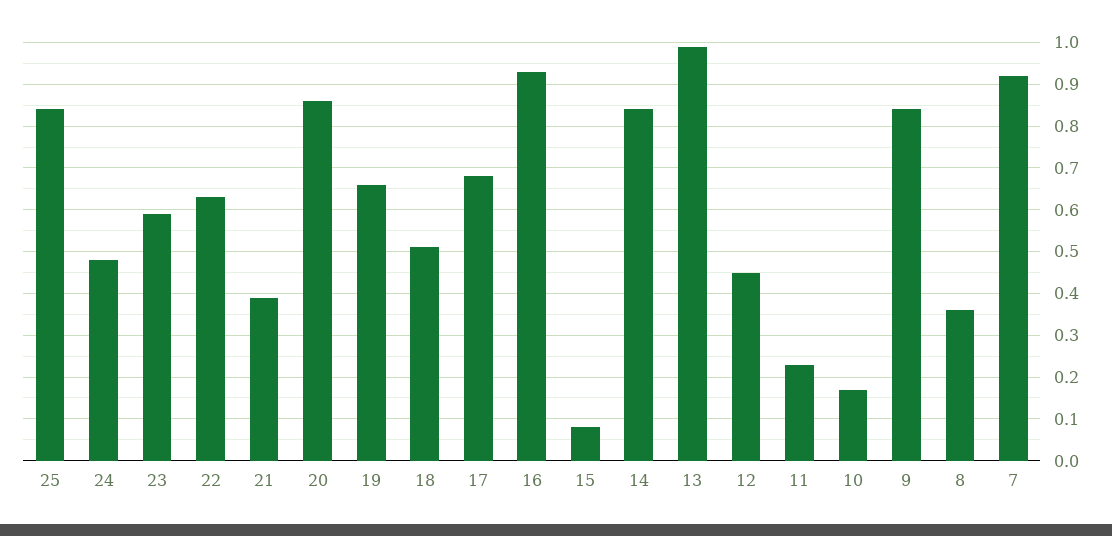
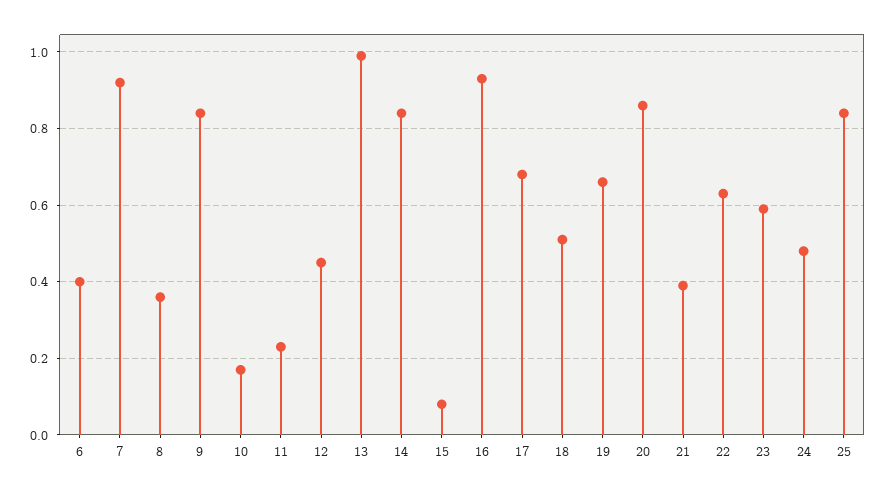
  {
    "25": 0.85,
    "24": 0.5,
    "23": 0.6,
    "22": 0.65,
    "21": 0.4,
    "20": 0.85,
    "19": 0.65,
    "18": 0.5,
    "17": 0.7,
    "16": 0.95,
    "15": 0.1,
    "14": 0.85,
    "13": 1,
    "12": 0.45,
    "11": 0.25,
    "10": 0.15,
    "9": 0.85,
    "8": 0.35,
-   "7": 0.9
+   "7": 0.9,
+   "6": 0.4
  }

